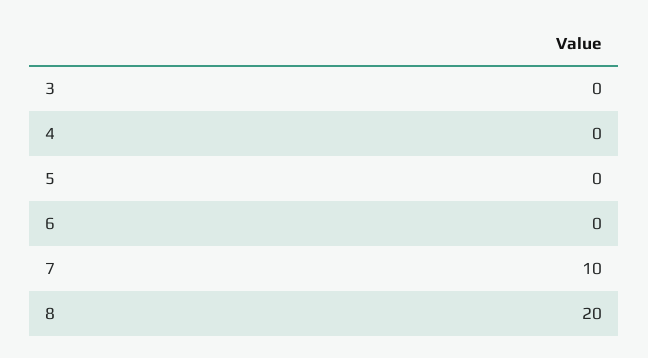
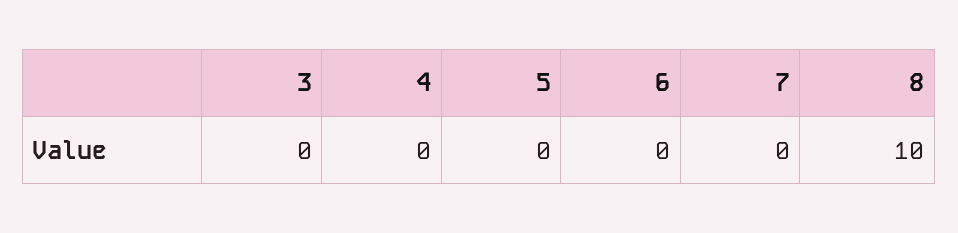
  {
    "3": 0,
    "4": 0,
    "5": 0,
    "6": 0,
-   "7": 10,
+   "7": 0,
-   "8": 20
+   "8": 10
  }

